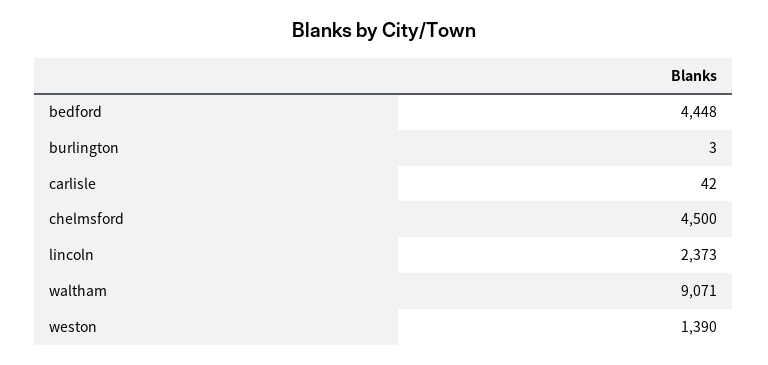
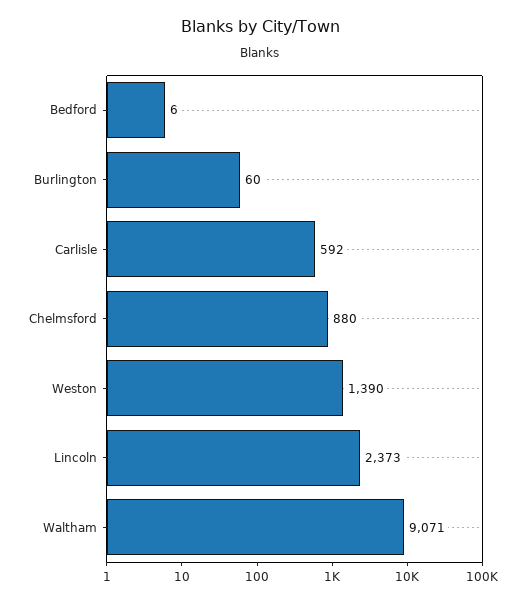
  {
-   "bedford": 4448,
+   "bedford": 6,
-   "burlington": 3,
+   "burlington": 60,
-   "carlisle": 42,
+   "carlisle": 592,
-   "chelmsford": 4500,
+   "chelmsford": 880,
    "lincoln": 2373,
    "waltham": 9071,
    "weston": 1390
  }

